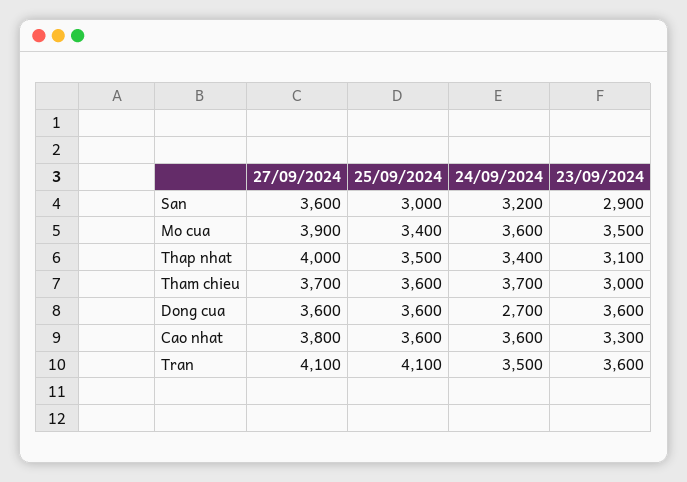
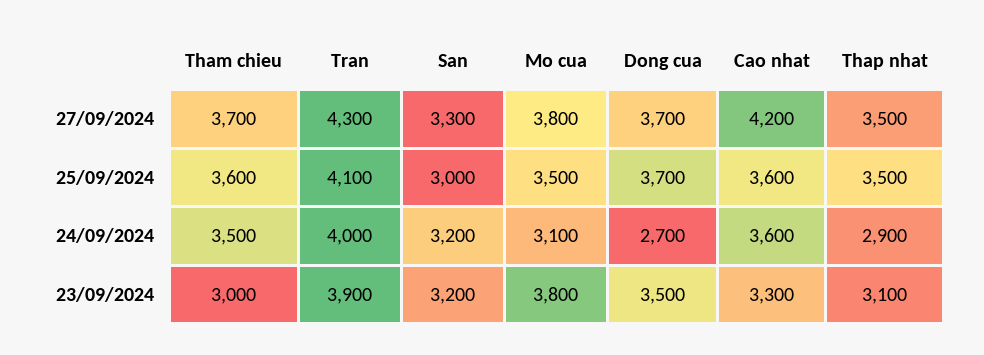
  {
    "27/09/2024": {
-     "San": 3600,
+     "San": 3300,
-     "Mo cua": 3900,
+     "Mo cua": 3800,
-     "Thap nhat": 4000,
+     "Thap nhat": 3500,
      "Tham chieu": 3700,
-     "Dong cua": 3600,
+     "Dong cua": 3700,
-     "Cao nhat": 3800,
+     "Cao nhat": 4200,
-     "Tran": 4100
+     "Tran": 4300
    },
    "25/09/2024": {
      "San": 3000,
-     "Mo cua": 3400,
+     "Mo cua": 3500,
      "Thap nhat": 3500,
      "Tham chieu": 3600,
-     "Dong cua": 3600,
+     "Dong cua": 3700,
      "Cao nhat": 3600,
      "Tran": 4100
    },
    "24/09/2024": {
      "San": 3200,
-     "Mo cua": 3600,
+     "Mo cua": 3100,
-     "Thap nhat": 3400,
+     "Thap nhat": 2900,
-     "Tham chieu": 3700,
+     "Tham chieu": 3500,
      "Dong cua": 2700,
      "Cao nhat": 3600,
-     "Tran": 3500
+     "Tran": 4000
    },
    "23/09/2024": {
-     "San": 2900,
+     "San": 3200,
-     "Mo cua": 3500,
+     "Mo cua": 3800,
      "Thap nhat": 3100,
      "Tham chieu": 3000,
-     "Dong cua": 3600,
+     "Dong cua": 3500,
      "Cao nhat": 3300,
-     "Tran": 3600
+     "Tran": 3900
    }
  }

